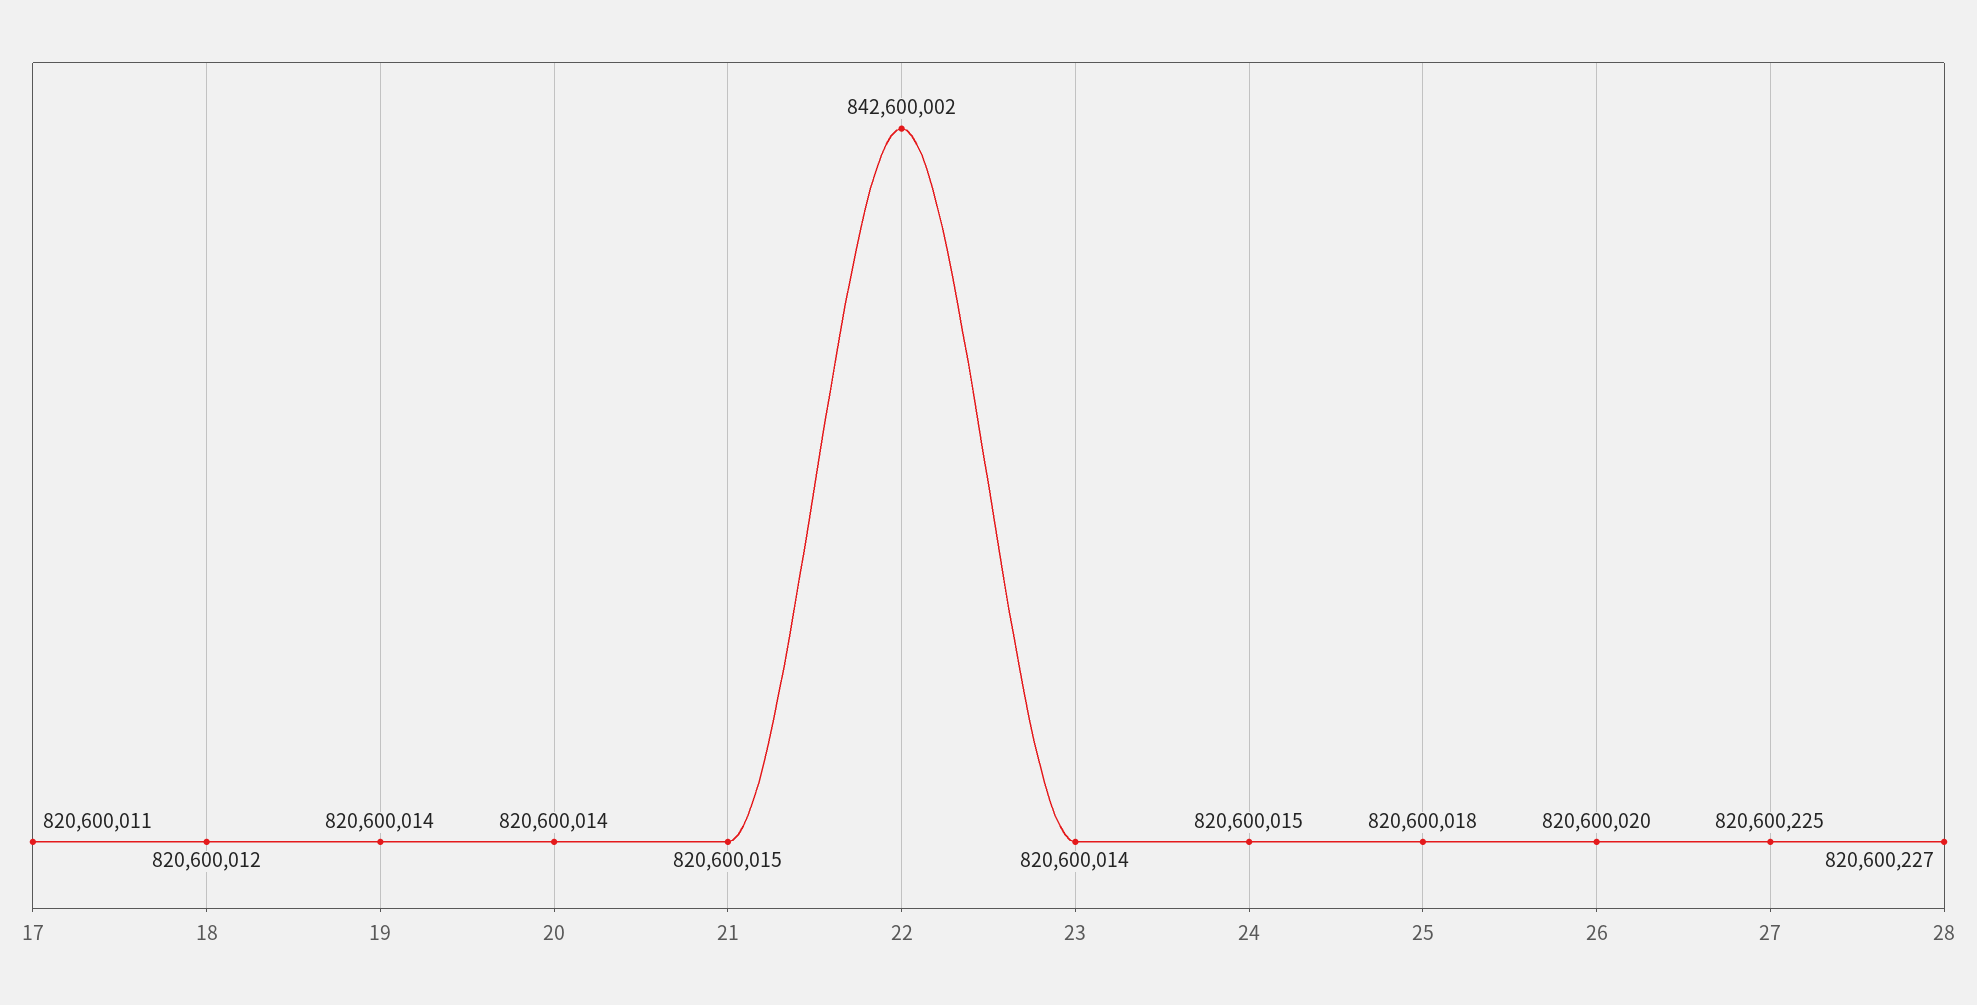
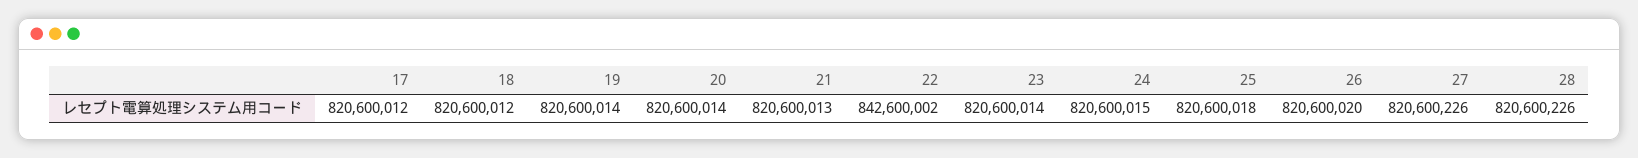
  {
-   "17": 820600011,
+   "17": 820600012,
    "18": 820600012,
    "19": 820600014,
    "20": 820600014,
-   "21": 820600015,
+   "21": 820600013,
    "22": 842600002,
    "23": 820600014,
    "24": 820600015,
    "25": 820600018,
    "26": 820600020,
-   "27": 820600225,
+   "27": 820600226,
-   "28": 820600227
+   "28": 820600226
  }

